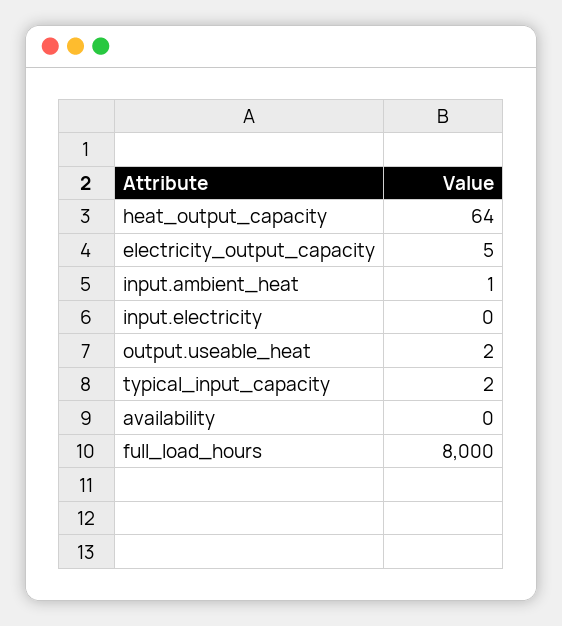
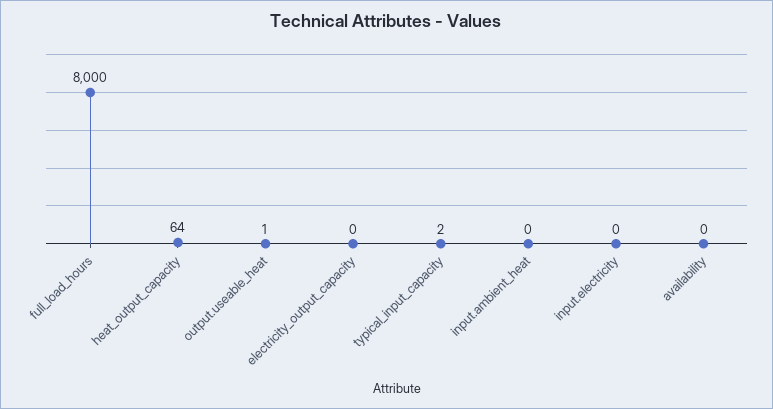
  {
    "heat_output_capacity": 64,
-   "electricity_output_capacity": 5,
+   "electricity_output_capacity": 0,
-   "input.ambient_heat": 1,
+   "input.ambient_heat": 0,
    "input.electricity": 0,
-   "output.useable_heat": 2,
+   "output.useable_heat": 1,
    "typical_input_capacity": 2,
    "availability": 0,
    "full_load_hours": 8000
  }

